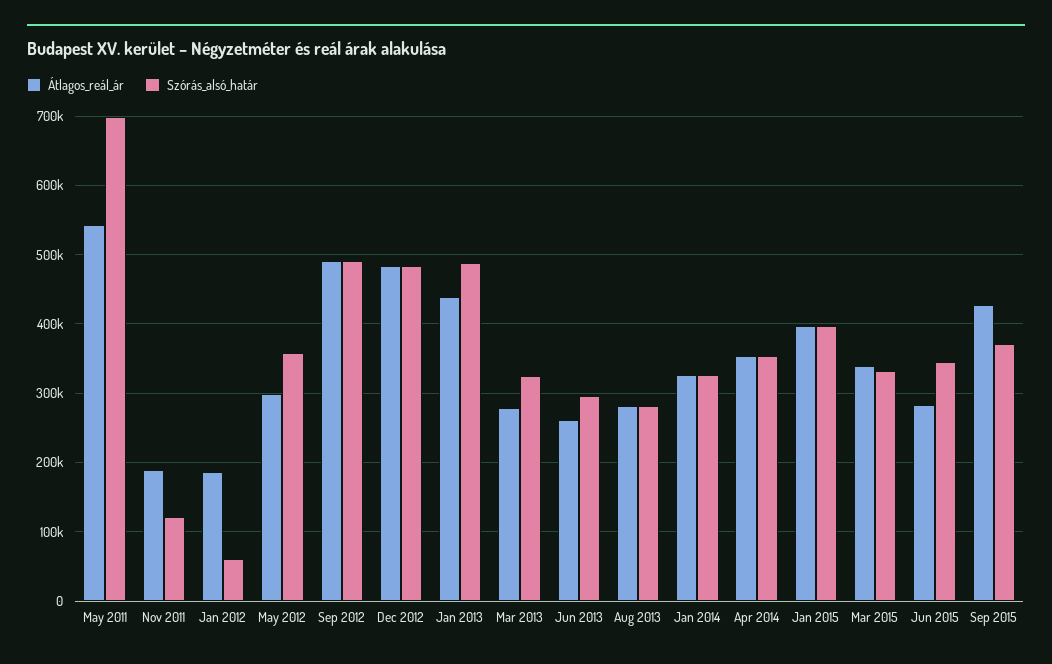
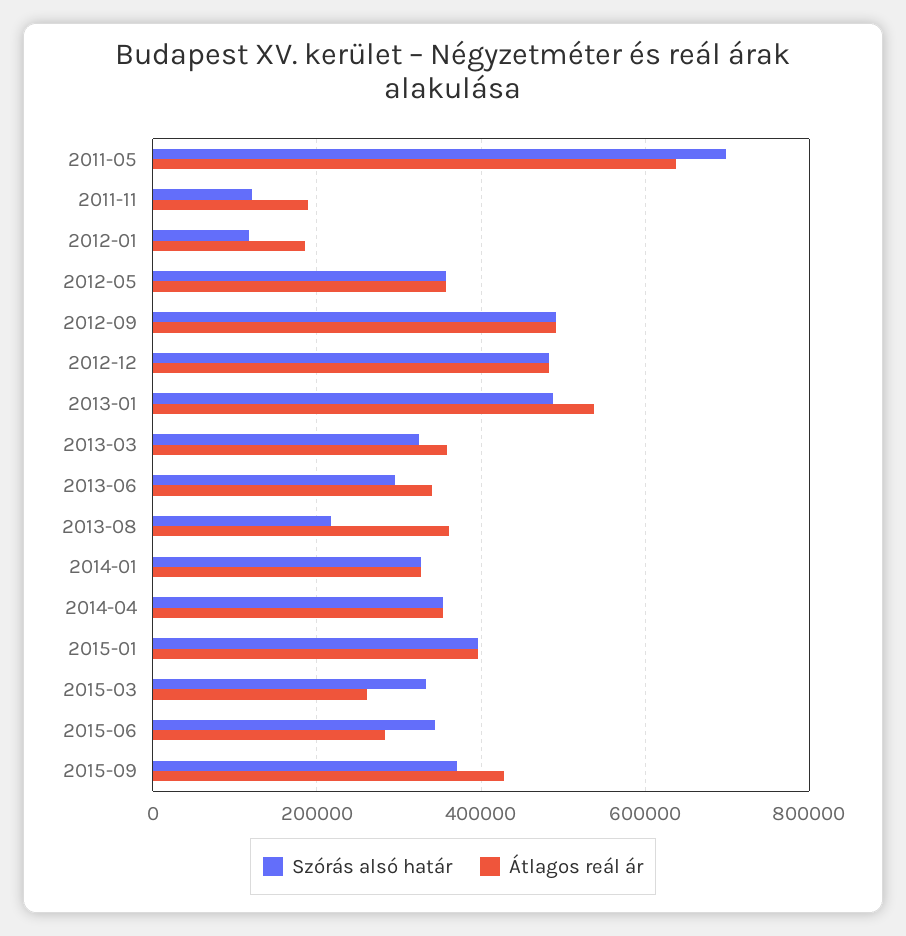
  {
    "Átlagos_reál_ár": {
-     "May 2011": 540000,
+     "May 2011": 640000,
      "Nov 2011": 190000,
      "Jan 2012": 190000,
-     "May 2012": 300000,
+     "May 2012": 360000,
      "Sep 2012": 490000,
      "Dec 2012": 480000,
-     "Jan 2013": 440000,
+     "Jan 2013": 540000,
-     "Mar 2013": 280000,
+     "Mar 2013": 360000,
-     "Jun 2013": 260000,
+     "Jun 2013": 340000,
-     "Aug 2013": 280000,
+     "Aug 2013": 360000,
      "Jan 2014": 330000,
      "Apr 2014": 350000,
      "Jan 2015": 400000,
-     "Mar 2015": 340000,
+     "Mar 2015": 260000,
      "Jun 2015": 280000,
      "Sep 2015": 430000
    },
    "Szórás_alsó_határ": {
      "May 2011": 700000,
      "Nov 2011": 120000,
-     "Jan 2012": 60000,
+     "Jan 2012": 120000,
      "May 2012": 360000,
      "Sep 2012": 490000,
      "Dec 2012": 480000,
      "Jan 2013": 490000,
      "Mar 2013": 320000,
      "Jun 2013": 300000,
-     "Aug 2013": 280000,
+     "Aug 2013": 220000,
      "Jan 2014": 330000,
      "Apr 2014": 350000,
      "Jan 2015": 400000,
      "Mar 2015": 330000,
      "Jun 2015": 340000,
      "Sep 2015": 370000
    }
  }

